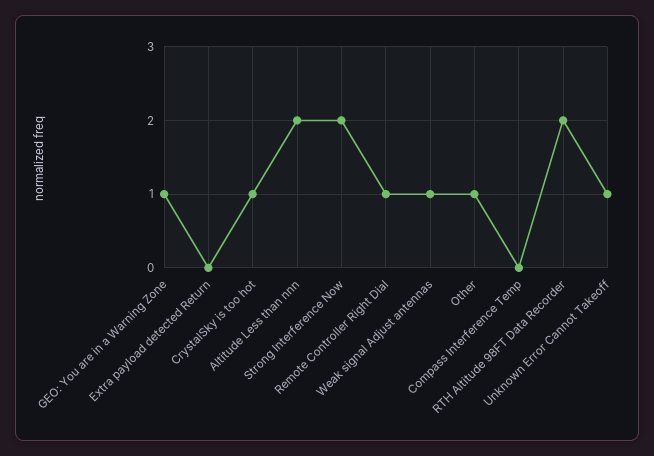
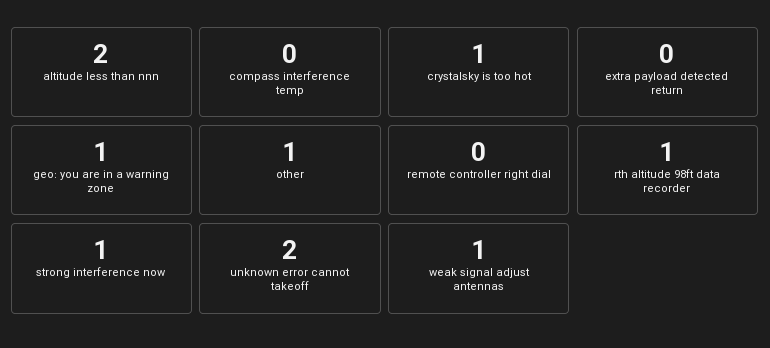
  {
    "GEO: You are in a Warning Zone": 1,
    "Extra payload detected Return": 0,
    "CrystalSky is too hot": 1,
    "Altitude Less than nnn": 2,
-   "Strong Interference Now": 2,
+   "Strong Interference Now": 1,
-   "Remote Controller Right Dial": 1,
+   "Remote Controller Right Dial": 0,
    "Weak signal Adjust antennas": 1,
    "Other": 1,
    "Compass Interference Temp": 0,
-   "RTH Altitude 98FT Data Recorder": 2,
+   "RTH Altitude 98FT Data Recorder": 1,
-   "Unknown Error Cannot Takeoff": 1
+   "Unknown Error Cannot Takeoff": 2
  }

